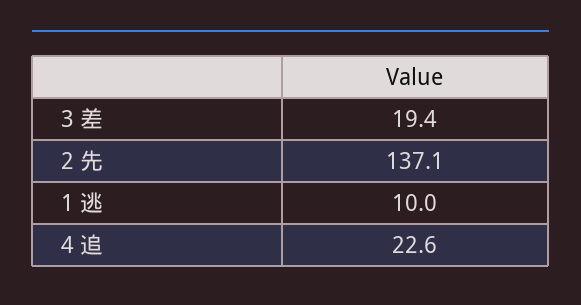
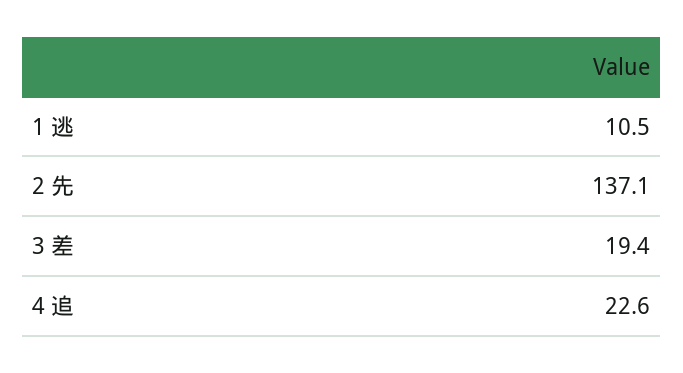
  {
    "3 差": 19.4,
    "2 先": 137.1,
-   "1 逃": 10,
+   "1 逃": 10.5,
    "4 追": 22.6
  }

